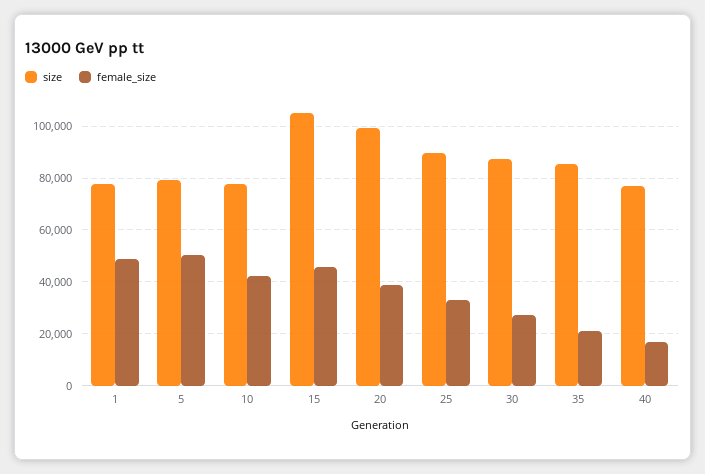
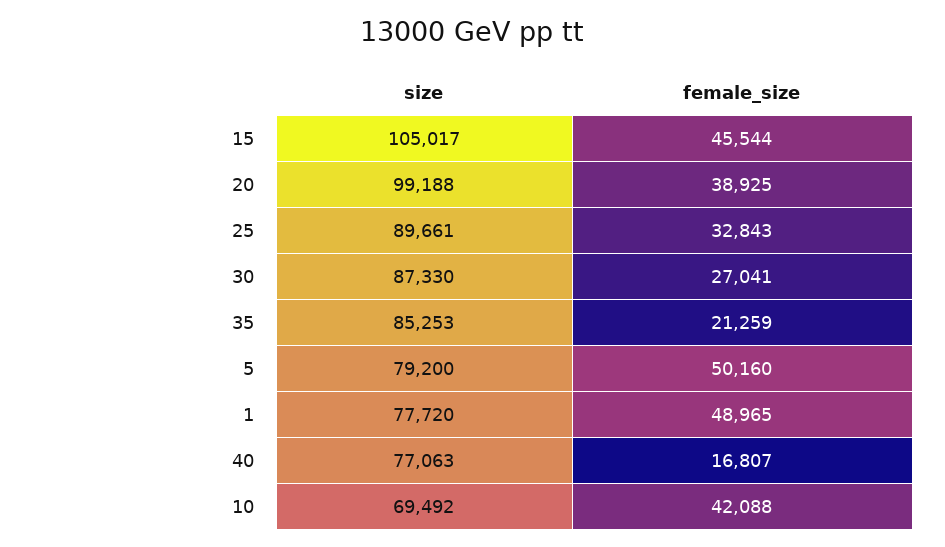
  {
    "size": {
      "1": 77720,
      "5": 79200,
-     "10": 77500,
+     "10": 69492,
      "15": 105017,
      "20": 99188,
      "25": 89661,
      "30": 87330,
      "35": 85253,
      "40": 77063
    },
    "female_size": {
      "1": 48965,
      "5": 50160,
      "10": 42088,
      "15": 45544,
      "20": 38925,
      "25": 32843,
      "30": 27041,
      "35": 21259,
      "40": 16807
    }
  }

